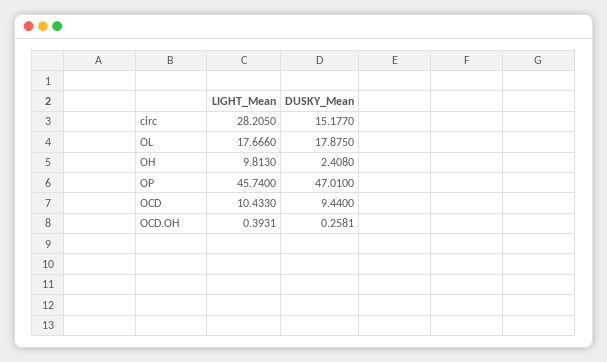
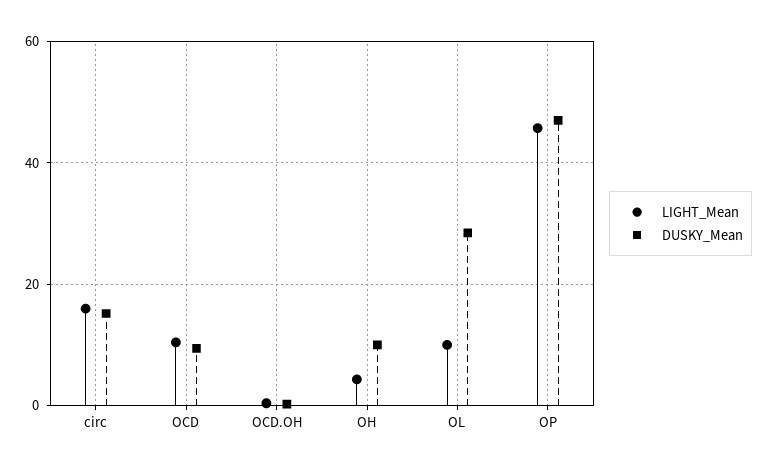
  {
    "LIGHT_Mean": {
-     "circ": 28.205,
+     "circ": 16,
-     "OL": 17.666,
+     "OL": 10,
-     "OH": 9.813,
+     "OH": 4,
      "OP": 45.74,
      "OCD": 10.433,
      "OCD.OH": 0.3931
    },
    "DUSKY_Mean": {
      "circ": 15.177,
-     "OL": 17.875,
+     "OL": 28,
-     "OH": 2.408,
+     "OH": 10,
      "OP": 47.01,
      "OCD": 9.44,
      "OCD.OH": 0.2581
    }
  }

